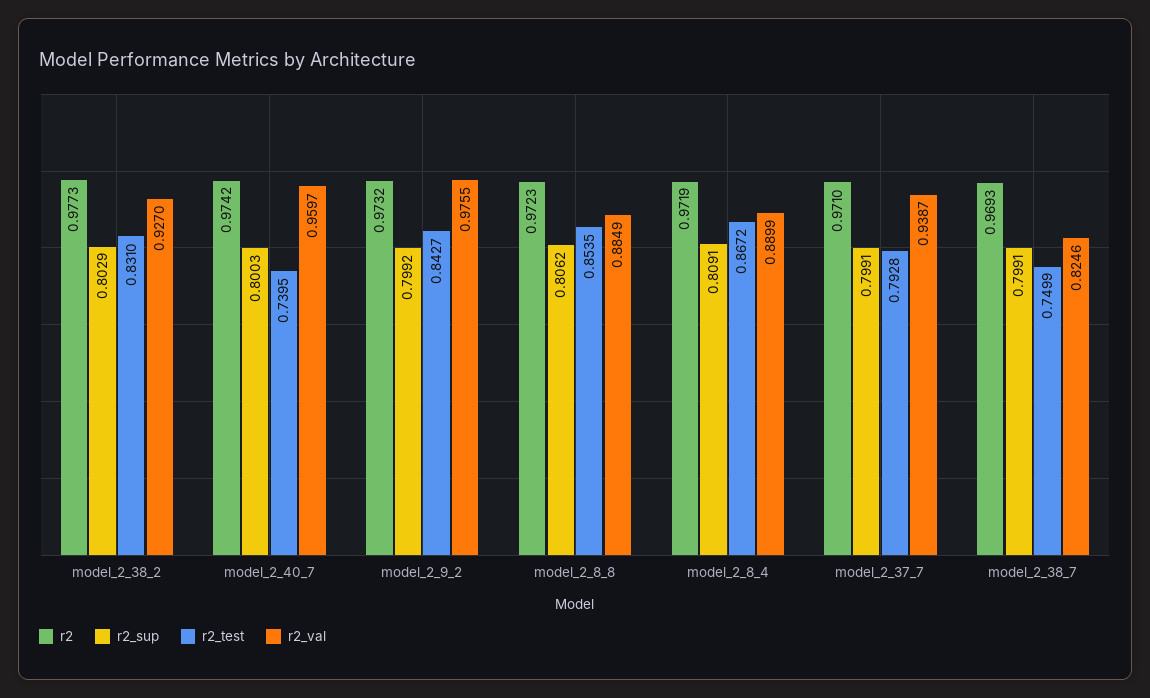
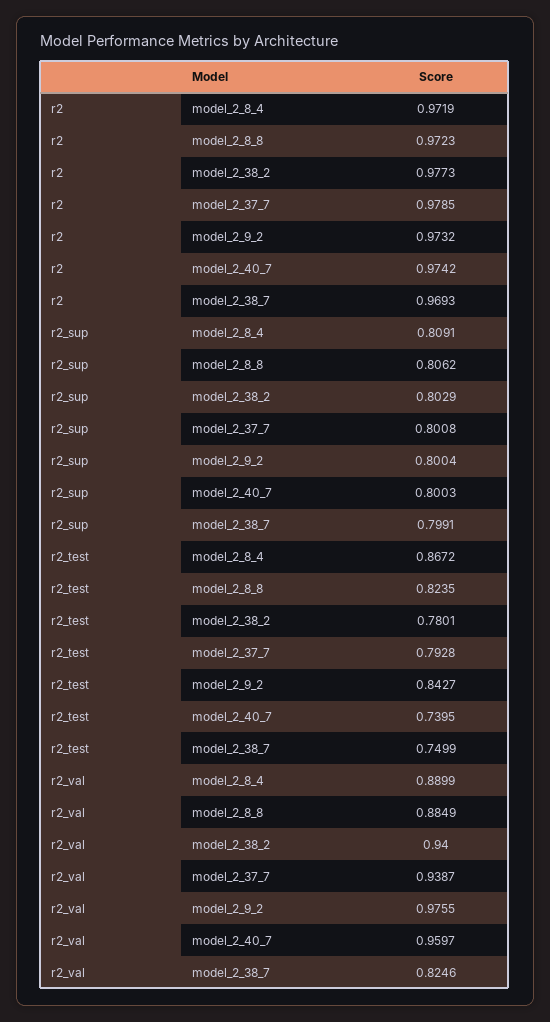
  {
    "r2": {
      "model_2_38_2": 0.9773,
      "model_2_40_7": 0.9742,
      "model_2_9_2": 0.9732,
      "model_2_8_8": 0.9723,
      "model_2_8_4": 0.9719,
-     "model_2_37_7": 0.971,
+     "model_2_37_7": 0.9785,
      "model_2_38_7": 0.9693
    },
    "r2_sup": {
      "model_2_38_2": 0.8029,
      "model_2_40_7": 0.8003,
-     "model_2_9_2": 0.7992,
+     "model_2_9_2": 0.8004,
      "model_2_8_8": 0.8062,
      "model_2_8_4": 0.8091,
-     "model_2_37_7": 0.7991,
+     "model_2_37_7": 0.8008,
      "model_2_38_7": 0.7991
    },
    "r2_test": {
-     "model_2_38_2": 0.831,
+     "model_2_38_2": 0.7801,
      "model_2_40_7": 0.7395,
      "model_2_9_2": 0.8427,
-     "model_2_8_8": 0.8535,
+     "model_2_8_8": 0.8235,
      "model_2_8_4": 0.8672,
      "model_2_37_7": 0.7928,
      "model_2_38_7": 0.7499
    },
    "r2_val": {
-     "model_2_38_2": 0.927,
+     "model_2_38_2": 0.94,
      "model_2_40_7": 0.9597,
      "model_2_9_2": 0.9755,
      "model_2_8_8": 0.8849,
      "model_2_8_4": 0.8899,
      "model_2_37_7": 0.9387,
      "model_2_38_7": 0.8246
    }
  }

